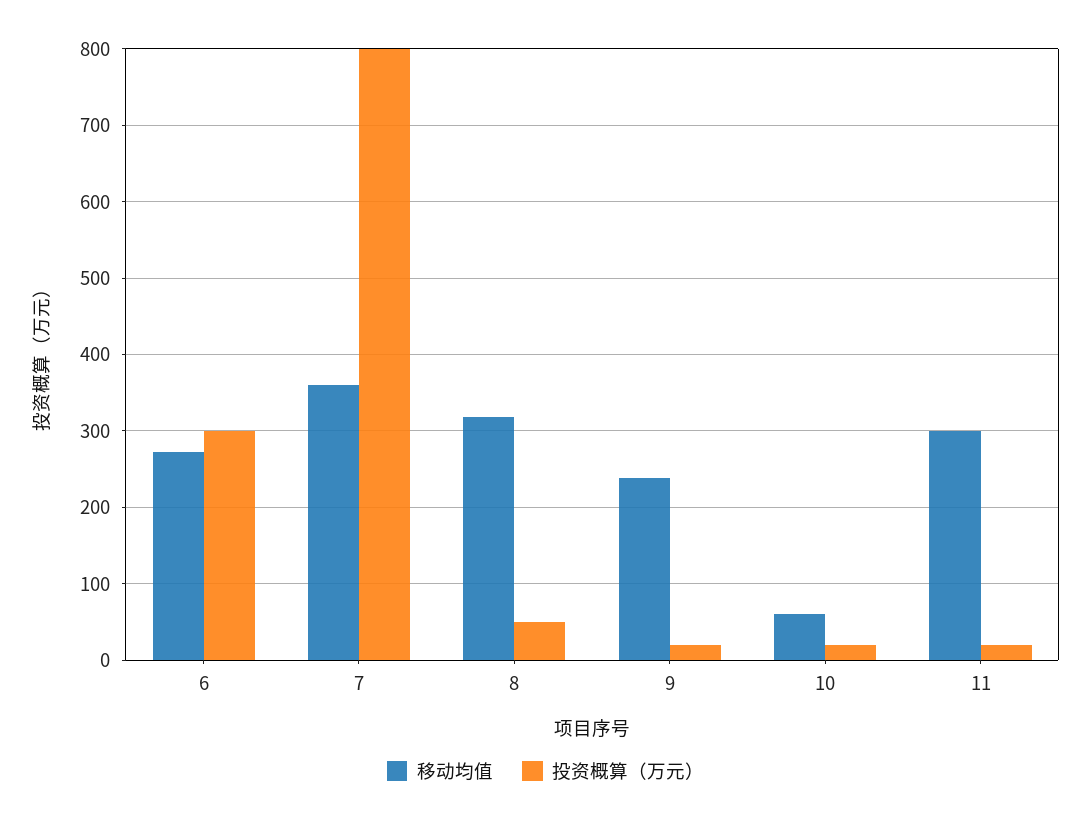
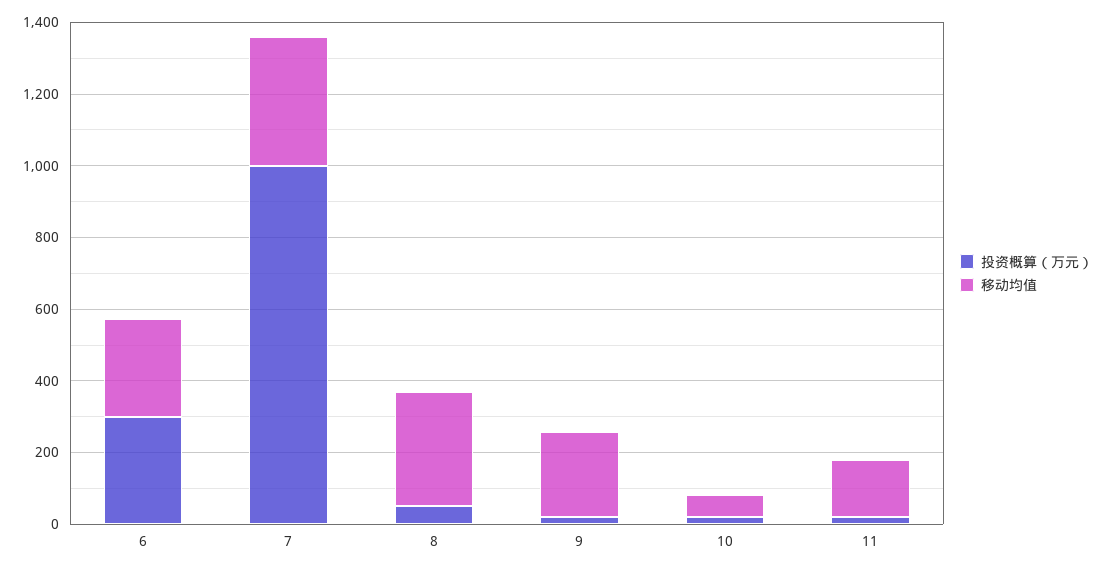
  {
    "移动均值": {
      "6": 270,
      "7": 360,
      "8": 320,
      "9": 240,
      "10": 60,
-     "11": 300
+     "11": 150
    },
    "投资概算（万元）": {
      "6": 300,
-     "7": 800,
+     "7": 1000,
      "8": 50,
      "9": 20,
      "10": 20,
      "11": 20
    }
  }

